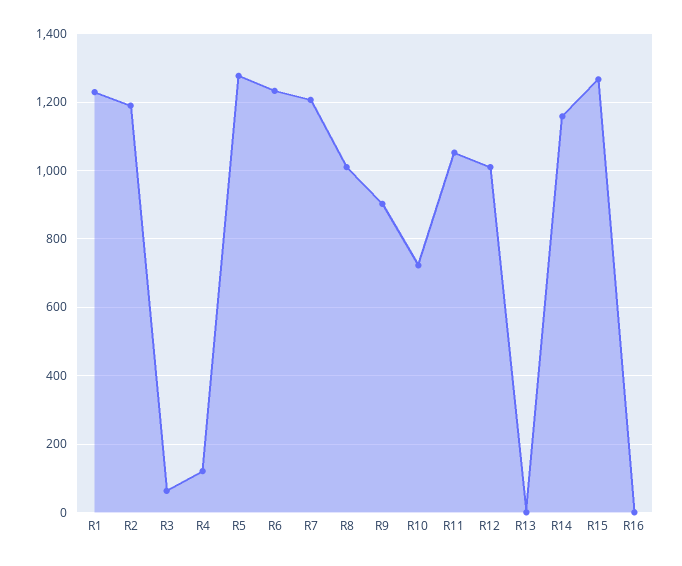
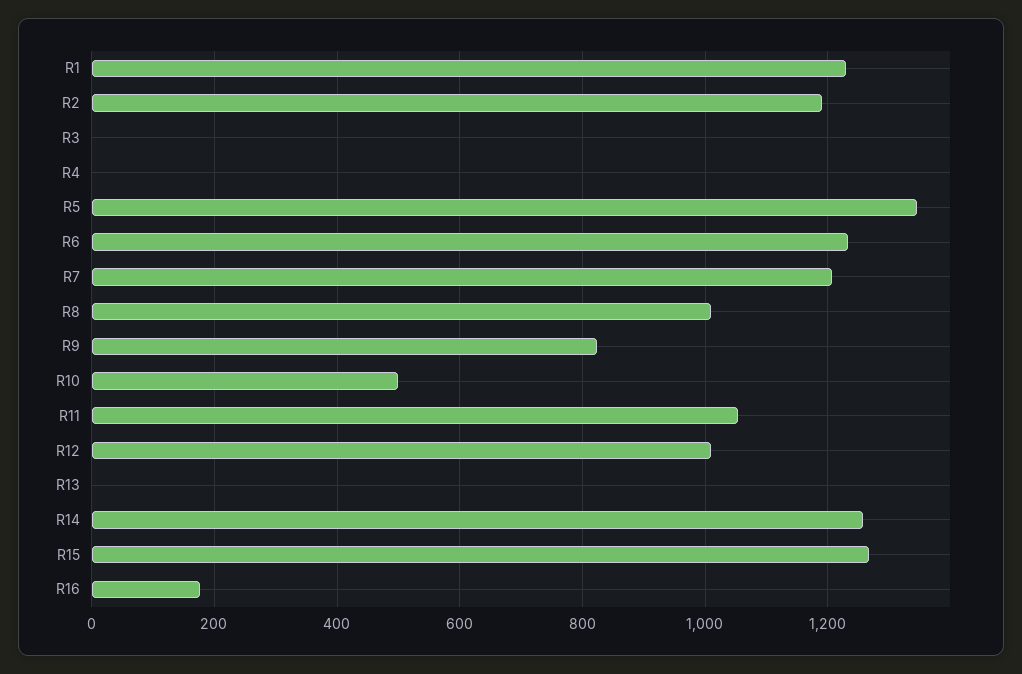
  {
    "R1": 1240,
    "R2": 1200,
-   "R3": 60,
+   "R3": 0,
-   "R4": 120,
+   "R4": 0,
-   "R5": 1280,
+   "R5": 1340,
    "R6": 1240,
    "R7": 1200,
    "R8": 1020,
-   "R9": 900,
+   "R9": 820,
-   "R10": 720,
+   "R10": 500,
    "R11": 1060,
    "R12": 1020,
    "R13": 0,
-   "R14": 1160,
+   "R14": 1260,
    "R15": 1260,
-   "R16": 0
+   "R16": 180
  }

